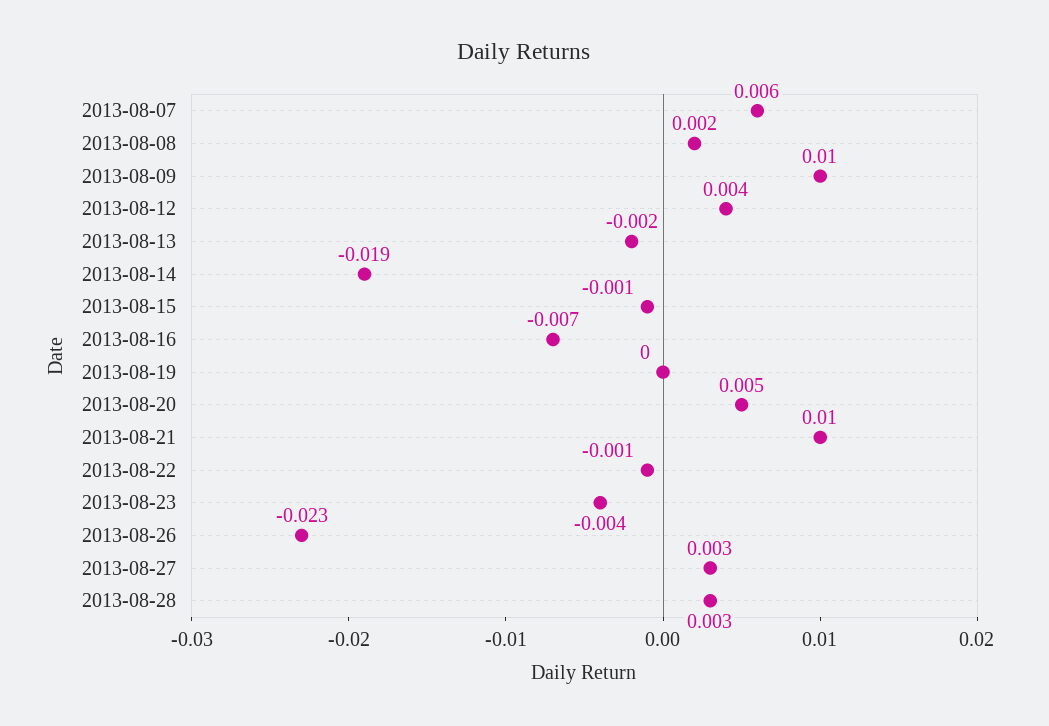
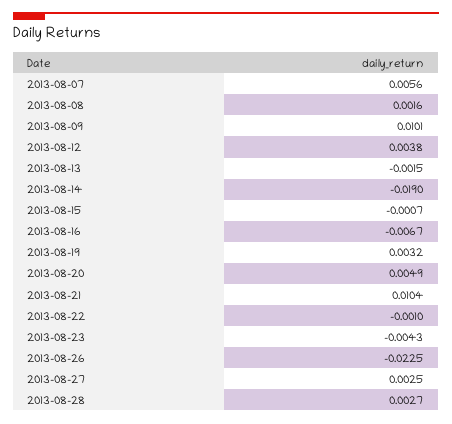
  {
    "2013-08-07": 0.0056,
    "2013-08-08": 0.0016,
    "2013-08-09": 0.0101,
    "2013-08-12": 0.0038,
    "2013-08-13": -0.0015,
    "2013-08-14": -0.019,
    "2013-08-15": -0.0007,
    "2013-08-16": -0.0067,
-   "2013-08-19": 0,
+   "2013-08-19": 0.0032,
    "2013-08-20": 0.0049,
    "2013-08-21": 0.0104,
    "2013-08-22": -0.001,
    "2013-08-23": -0.0043,
    "2013-08-26": -0.0225,
    "2013-08-27": 0.0025,
    "2013-08-28": 0.0027
  }

